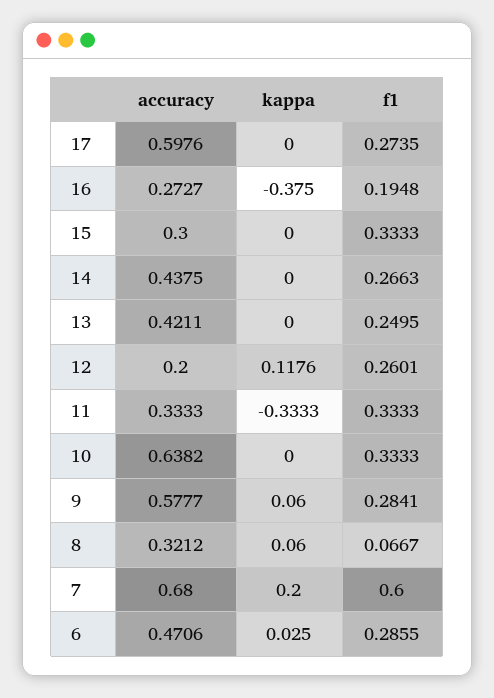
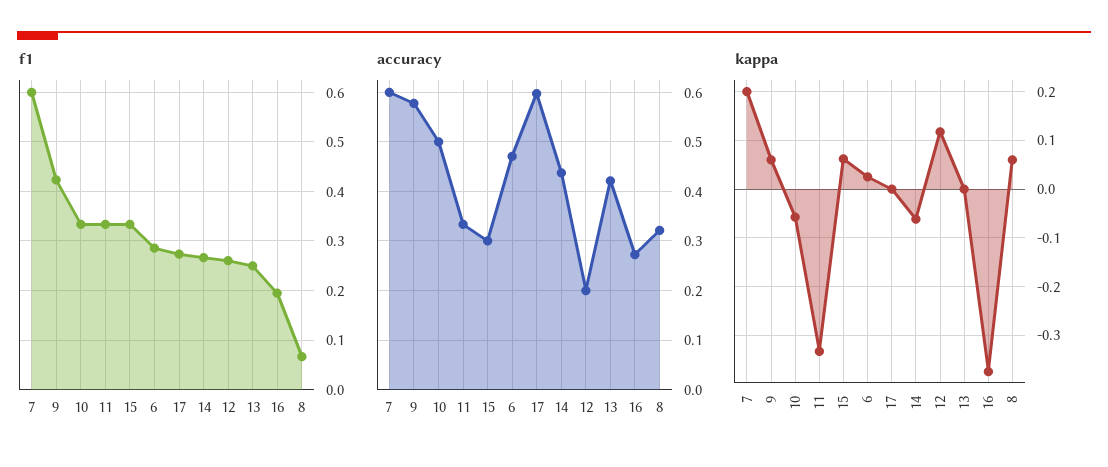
  {
    "accuracy": {
      "17": 0.5976,
      "16": 0.2727,
      "15": 0.3,
      "14": 0.4375,
      "13": 0.4211,
      "12": 0.2,
      "11": 0.3333,
-     "10": 0.6382,
+     "10": 0.5,
      "9": 0.5777,
      "8": 0.3212,
-     "7": 0.68,
+     "7": 0.6,
      "6": 0.4706
    },
    "kappa": {
      "17": 0,
      "16": -0.375,
-     "15": 0,
+     "15": 0.06,
-     "14": 0,
+     "14": -0.06,
      "13": 0,
      "12": 0.1176,
      "11": -0.3333,
-     "10": 0,
+     "10": -0.06,
      "9": 0.06,
      "8": 0.06,
      "7": 0.2,
      "6": 0.025
    },
    "f1": {
      "17": 0.2735,
      "16": 0.1948,
      "15": 0.3333,
      "14": 0.2663,
      "13": 0.2495,
      "12": 0.2601,
      "11": 0.3333,
      "10": 0.3333,
-     "9": 0.2841,
+     "9": 0.42,
      "8": 0.0667,
      "7": 0.6,
      "6": 0.2855
    }
  }

